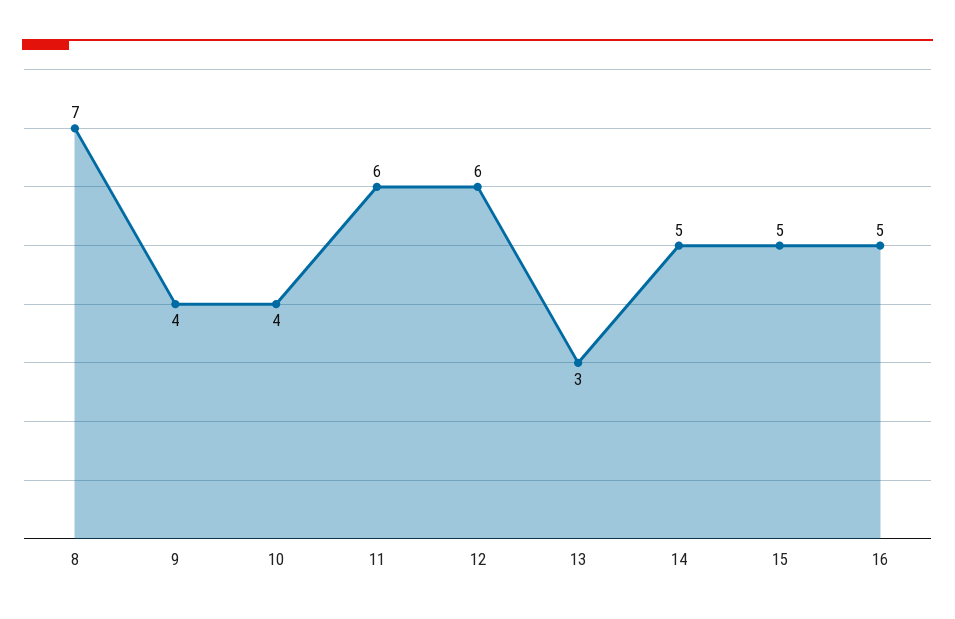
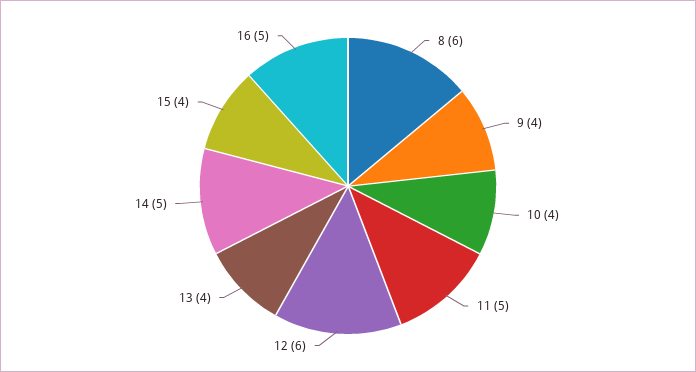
  {
-   "8": 7,
+   "8": 6,
    "9": 4,
    "10": 4,
-   "11": 6,
+   "11": 5,
    "12": 6,
-   "13": 3,
+   "13": 4,
    "14": 5,
-   "15": 5,
+   "15": 4,
    "16": 5
  }

